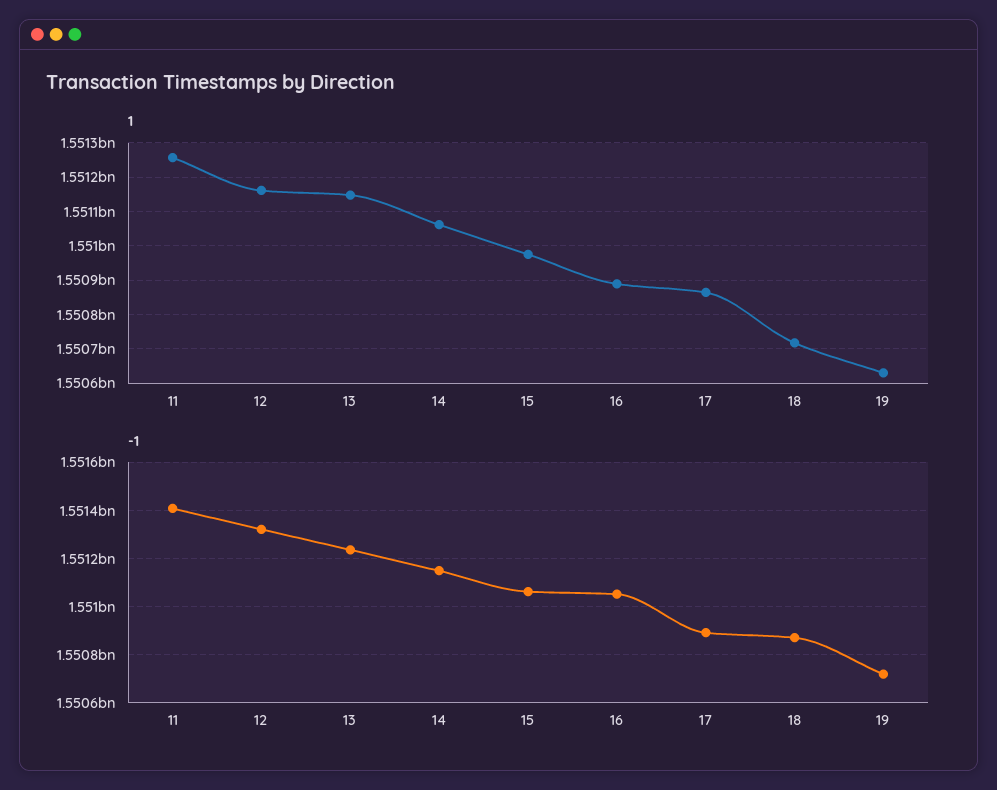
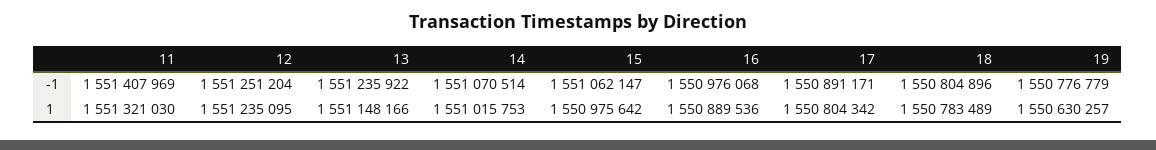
  {
    "1": {
-     "11": 1551260000,
+     "11": 1551321030,
-     "12": 1551160000,
+     "12": 1551235095,
      "13": 1551148166,
-     "14": 1551060000,
+     "14": 1551015753,
      "15": 1550975642,
      "16": 1550889536,
-     "17": 1550860000,
+     "17": 1550804342,
-     "18": 1550720000,
+     "18": 1550783489,
      "19": 1550630257
    },
    "-1": {
      "11": 1551407969,
-     "12": 1551325000,
+     "12": 1551251204,
      "13": 1551235922,
-     "14": 1551150000,
+     "14": 1551070514,
      "15": 1551062147,
-     "16": 1551050000,
+     "16": 1550976068,
      "17": 1550891171,
-     "18": 1550875000,
+     "18": 1550804896,
-     "19": 1550725000
+     "19": 1550776779
    }
  }

